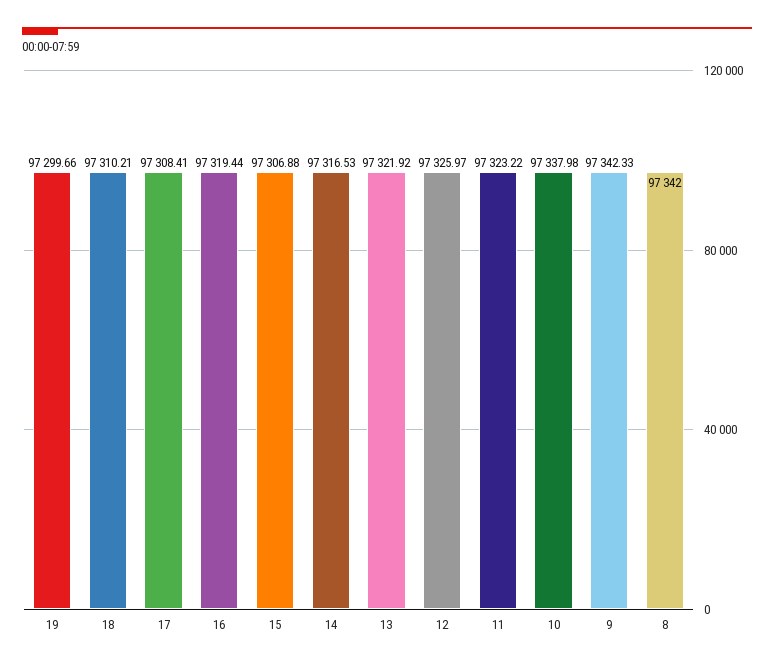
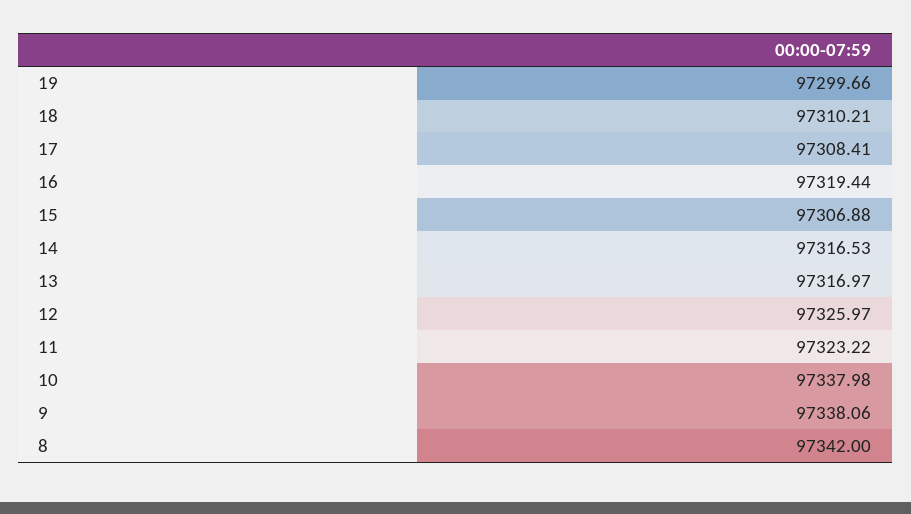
  {
    "19": 97299.66,
    "18": 97310.21,
    "17": 97308.41,
    "16": 97319.44,
    "15": 97306.88,
    "14": 97316.53,
-   "13": 97321.92,
+   "13": 97316.97,
    "12": 97325.97,
    "11": 97323.22,
    "10": 97337.98,
-   "9": 97342.33,
+   "9": 97338.06,
    "8": 97342
  }

